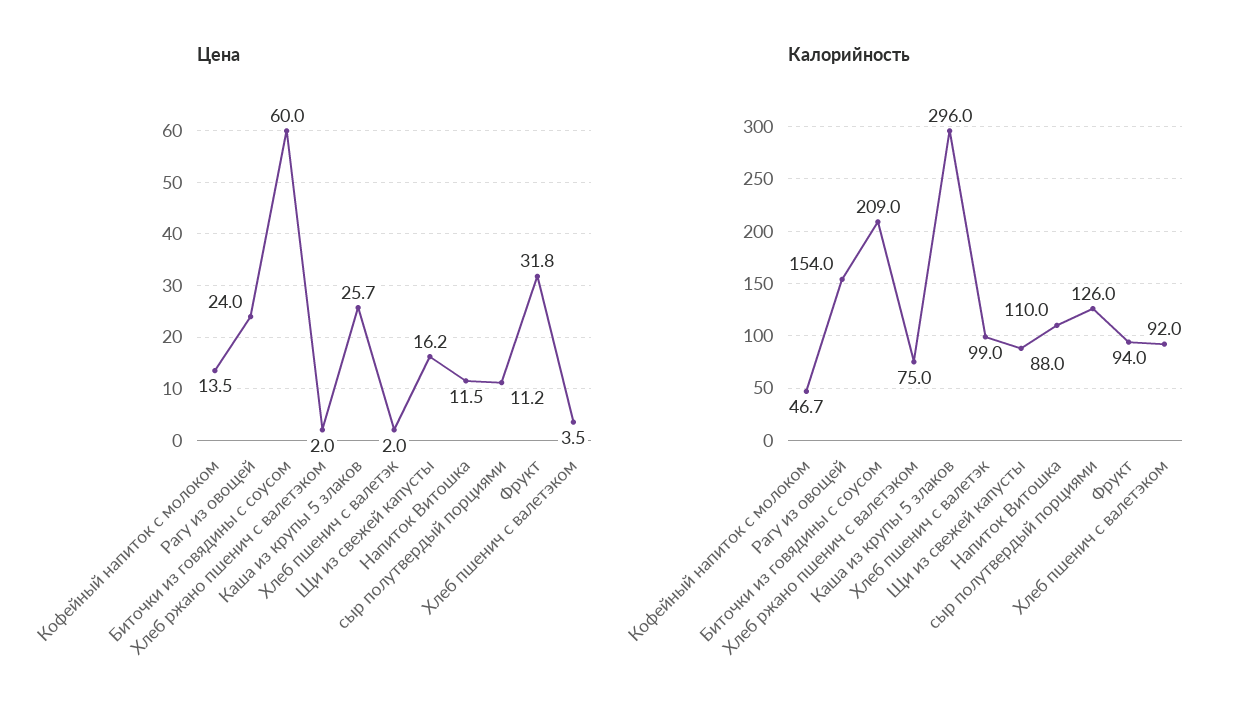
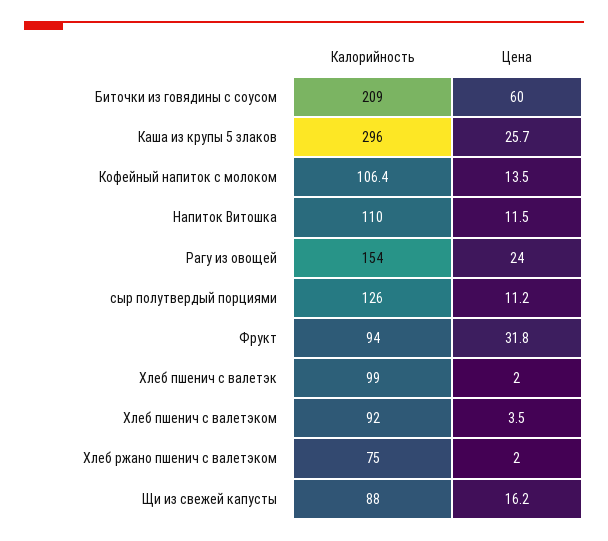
  {
    "Цена": {
      "Кофейный напиток с молоком": 13.5,
      "Рагу из овощей": 24,
      "Биточки из говядины с соусом": 60,
      "Хлеб ржано пшенич с валетэком": 2,
      "Каша из крупы 5 злаков": 25.7,
      "Хлеб пшенич с валетэк": 2,
      "Щи из свежей капусты": 16.2,
      "Напиток Витошка": 11.5,
      "сыр полутвердый порциями": 11.2,
      "Фрукт": 31.8,
      "Хлеб пшенич с валетэком": 3.5
    },
    "Калорийность": {
-     "Кофейный напиток с молоком": 46.7,
+     "Кофейный напиток с молоком": 106.4,
      "Рагу из овощей": 154,
      "Биточки из говядины с соусом": 209,
      "Хлеб ржано пшенич с валетэком": 75,
      "Каша из крупы 5 злаков": 296,
      "Хлеб пшенич с валетэк": 99,
      "Щи из свежей капусты": 88,
      "Напиток Витошка": 110,
      "сыр полутвердый порциями": 126,
      "Фрукт": 94,
      "Хлеб пшенич с валетэком": 92
    }
  }

